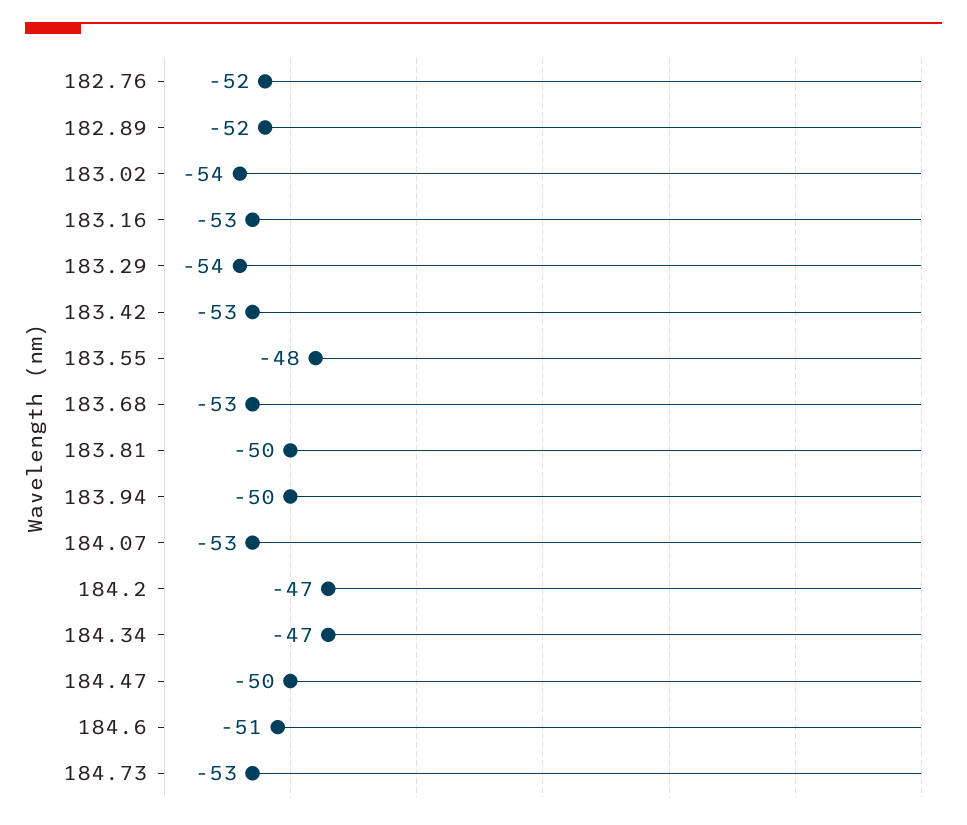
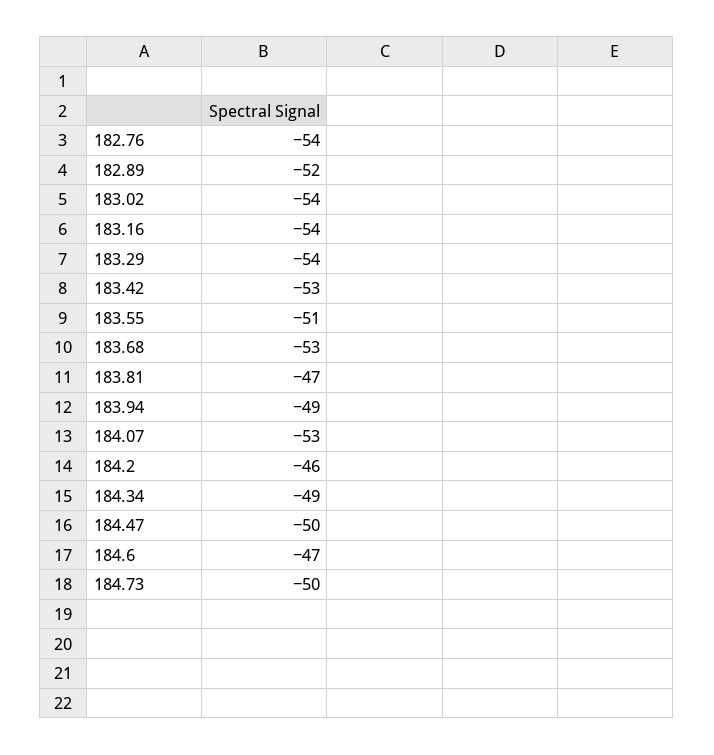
  {
-   "182.76": -52,
+   "182.76": -54,
    "182.89": -52,
    "183.02": -54,
-   "183.16": -53,
+   "183.16": -54,
    "183.29": -54,
    "183.42": -53,
-   "183.55": -48,
+   "183.55": -51,
    "183.68": -53,
-   "183.81": -50,
+   "183.81": -47,
-   "183.94": -50,
+   "183.94": -49,
    "184.07": -53,
-   "184.2": -47,
+   "184.2": -46,
-   "184.34": -47,
+   "184.34": -49,
    "184.47": -50,
-   "184.6": -51,
+   "184.6": -47,
-   "184.73": -53
+   "184.73": -50
  }

